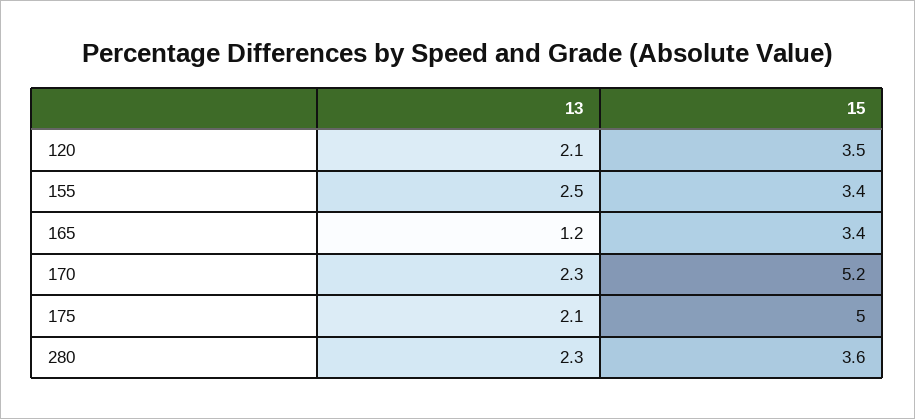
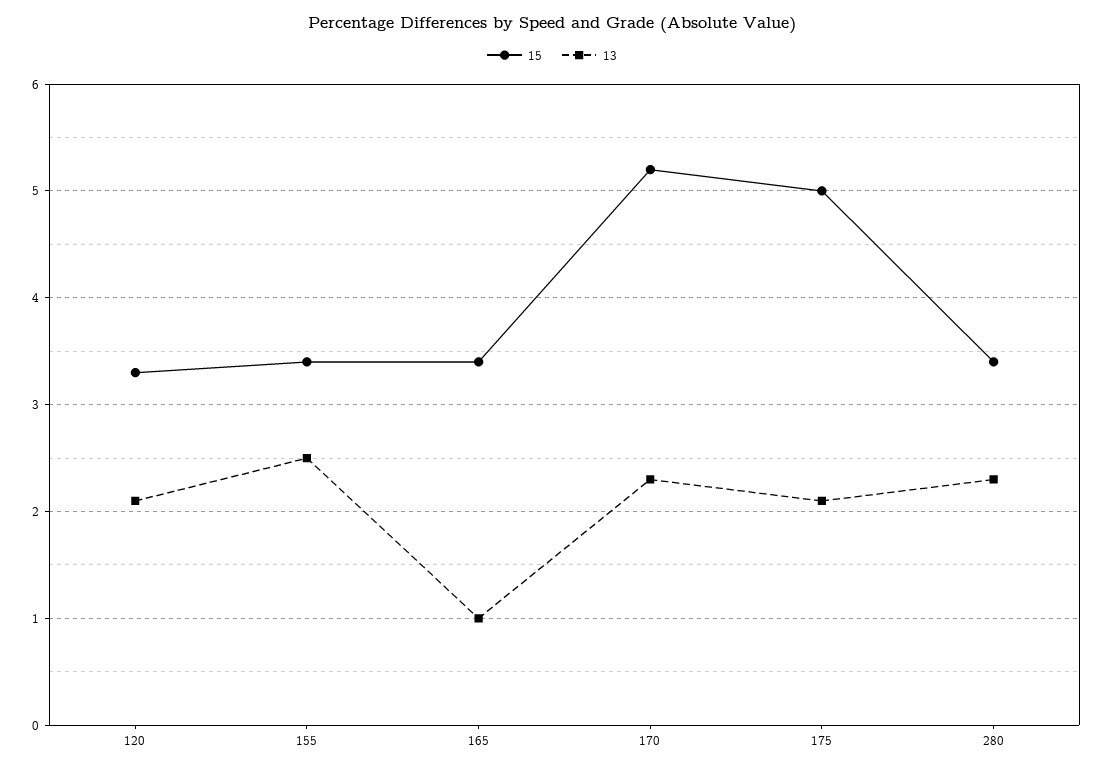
  {
    "13": {
      "120": 2.1,
      "155": 2.5,
-     "165": 1.2,
+     "165": 1,
      "170": 2.3,
      "175": 2.1,
      "280": 2.3
    },
    "15": {
-     "120": 3.5,
+     "120": 3.3,
      "155": 3.4,
      "165": 3.4,
      "170": 5.2,
      "175": 5,
-     "280": 3.6
+     "280": 3.4
    }
  }

